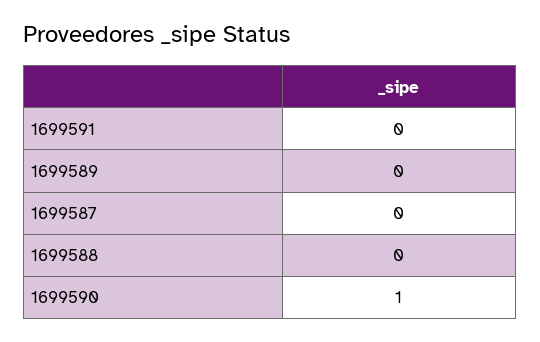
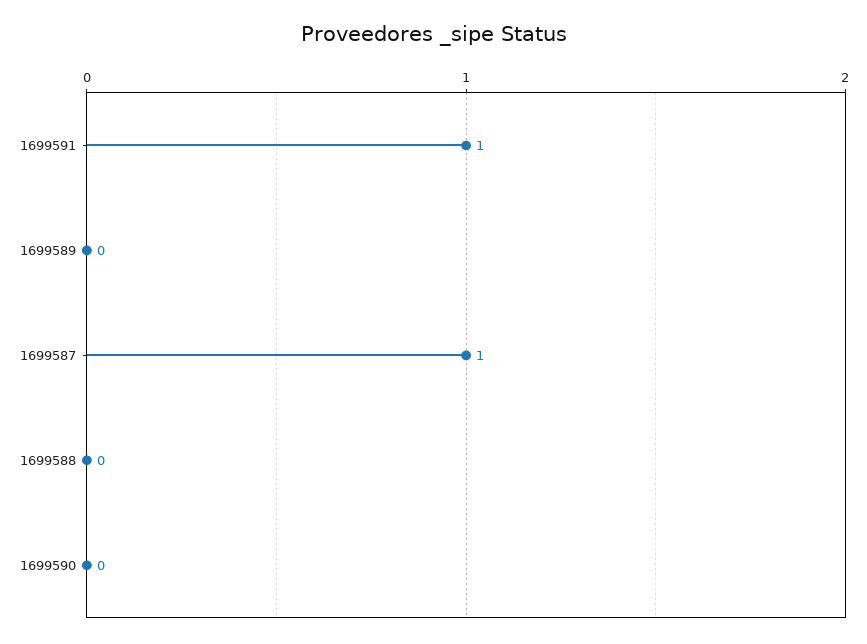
  {
-   "1699591": 0,
+   "1699591": 1,
    "1699589": 0,
-   "1699587": 0,
+   "1699587": 1,
    "1699588": 0,
-   "1699590": 1
+   "1699590": 0
  }

